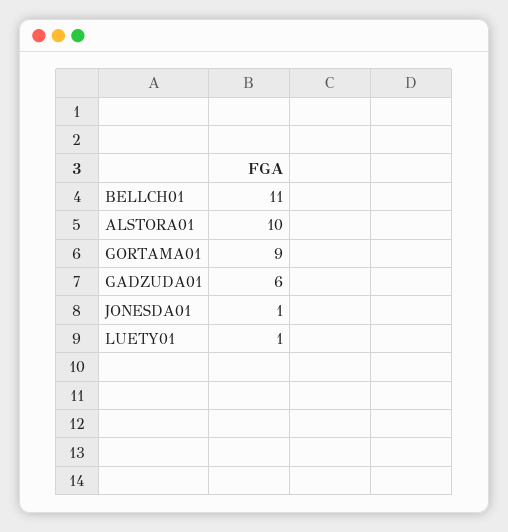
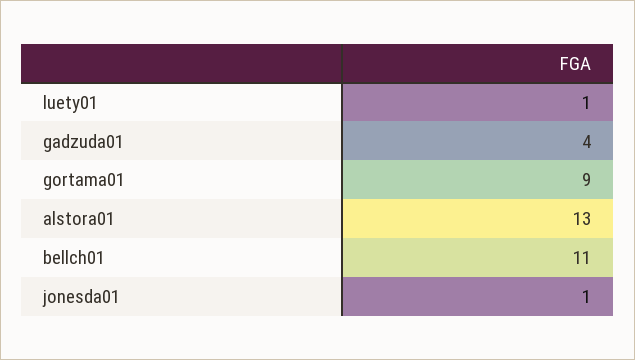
  {
    "BELLCH01": 11,
-   "ALSTORA01": 10,
+   "ALSTORA01": 13,
    "GORTAMA01": 9,
-   "GADZUDA01": 6,
+   "GADZUDA01": 4,
    "JONESDA01": 1,
    "LUETY01": 1
  }

